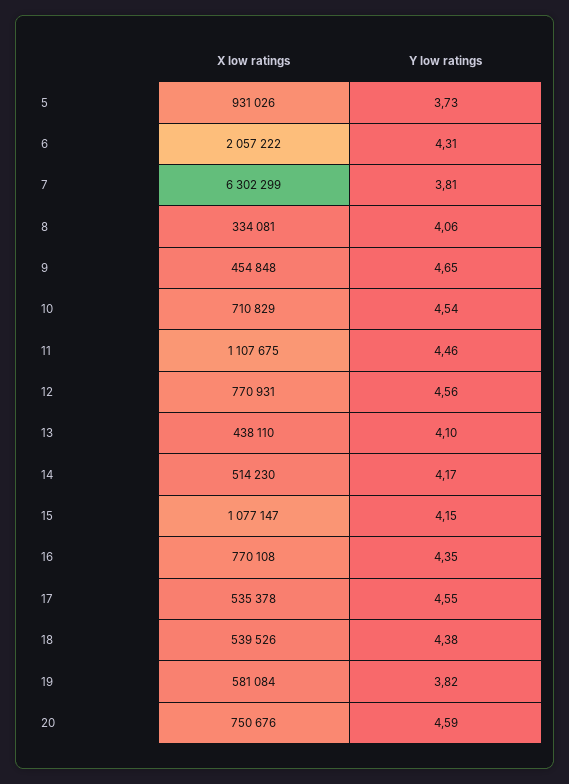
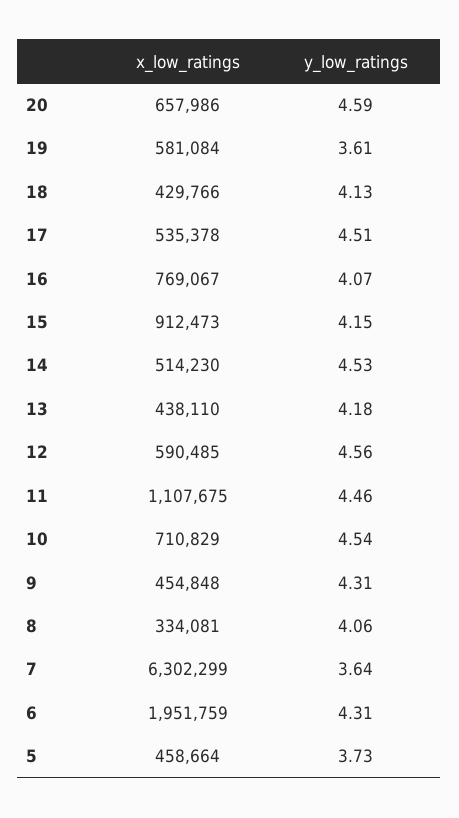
  {
    "X low ratings": {
-     "5": 931026,
+     "5": 458664,
-     "6": 2057222,
+     "6": 1951759,
      "7": 6302299,
      "8": 334081,
      "9": 454848,
      "10": 710829,
      "11": 1107675,
-     "12": 770931,
+     "12": 590485,
      "13": 438110,
      "14": 514230,
-     "15": 1077147,
+     "15": 912473,
-     "16": 770108,
+     "16": 769067,
      "17": 535378,
-     "18": 539526,
+     "18": 429766,
      "19": 581084,
-     "20": 750676
+     "20": 657986
    },
    "Y low ratings": {
      "5": 3.73,
      "6": 4.31,
-     "7": 3.81,
+     "7": 3.64,
      "8": 4.06,
-     "9": 4.65,
+     "9": 4.31,
      "10": 4.54,
      "11": 4.46,
      "12": 4.56,
-     "13": 4.1,
+     "13": 4.18,
-     "14": 4.17,
+     "14": 4.53,
      "15": 4.15,
-     "16": 4.35,
+     "16": 4.07,
-     "17": 4.55,
+     "17": 4.51,
-     "18": 4.38,
+     "18": 4.13,
-     "19": 3.82,
+     "19": 3.61,
      "20": 4.59
    }
  }

